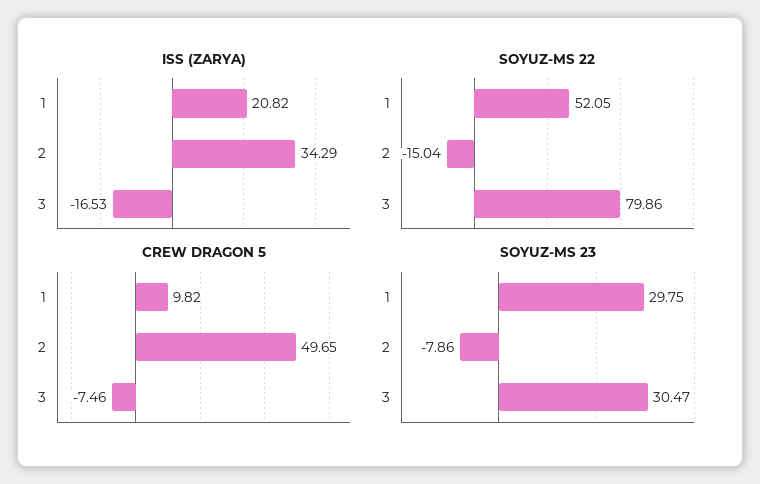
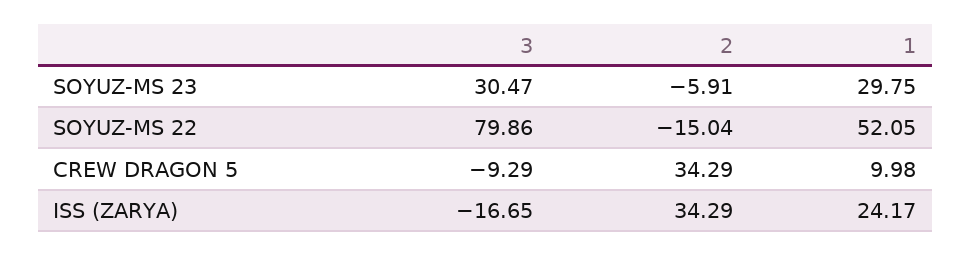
  {
    "ISS (ZARYA)": {
-     "1": 20.82,
+     "1": 24.17,
      "2": 34.29,
-     "3": -16.53
+     "3": -16.65
    },
    "SOYUZ-MS 22": {
      "1": 52.05,
      "2": -15.04,
      "3": 79.86
    },
    "CREW DRAGON 5": {
-     "1": 9.82,
+     "1": 9.98,
-     "2": 49.65,
+     "2": 34.29,
-     "3": -7.46
+     "3": -9.29
    },
    "SOYUZ-MS 23": {
      "1": 29.75,
-     "2": -7.86,
+     "2": -5.91,
      "3": 30.47
    }
  }

